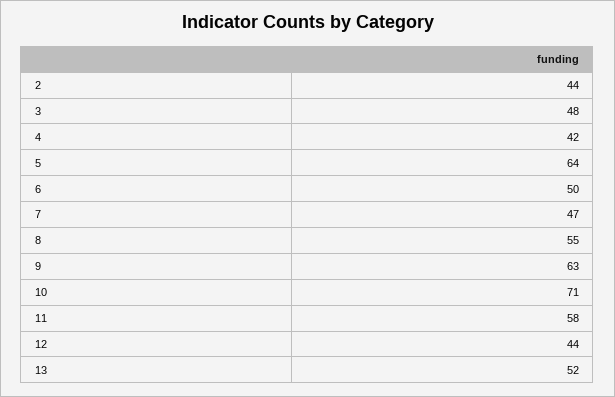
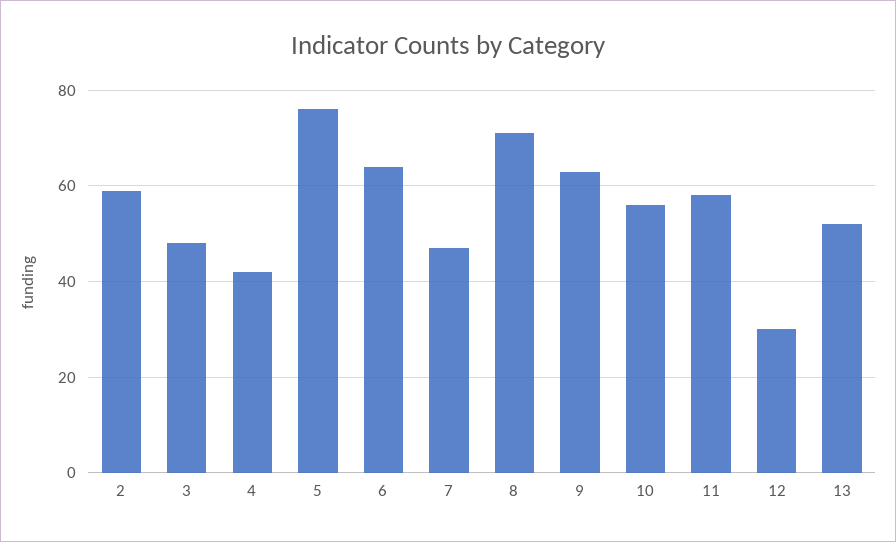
  {
-   "2": 44,
+   "2": 60,
    "3": 48,
    "4": 42,
-   "5": 64,
+   "5": 75,
-   "6": 50,
+   "6": 65,
    "7": 47,
-   "8": 55,
+   "8": 70,
    "9": 63,
-   "10": 71,
+   "10": 55,
    "11": 58,
-   "12": 44,
+   "12": 30,
    "13": 52
  }

